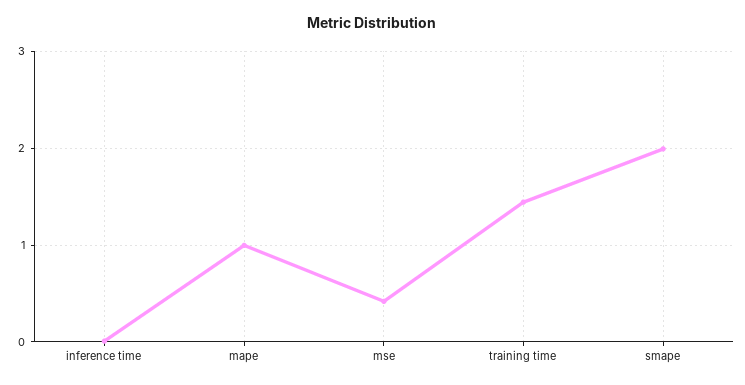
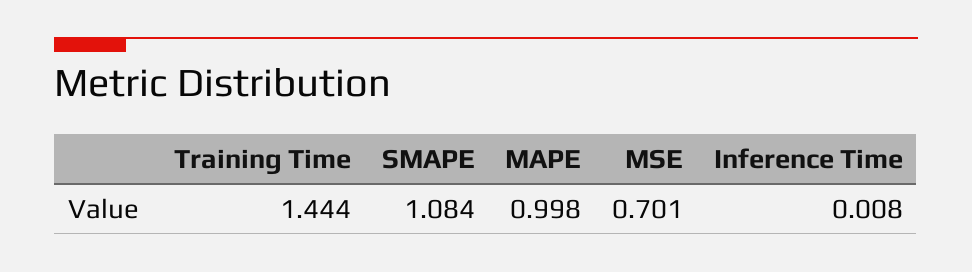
  {
    "inference time": 0.008,
    "mape": 0.998,
-   "mse": 0.4,
+   "mse": 0.701,
    "training time": 1.444,
-   "smape": 2
+   "smape": 1.084
  }

